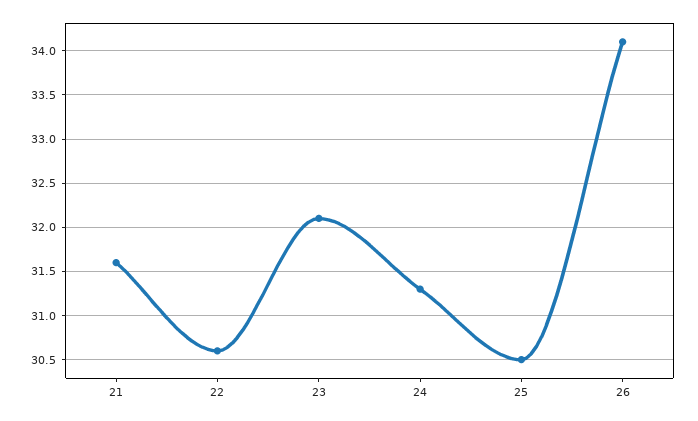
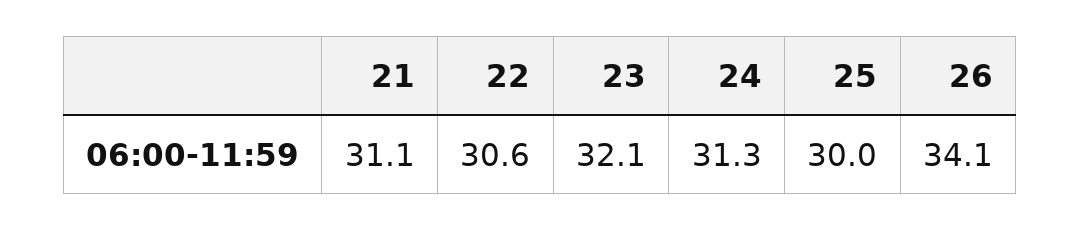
  {
-   "21": 31.6,
+   "21": 31.1,
    "22": 30.6,
    "23": 32.1,
    "24": 31.3,
-   "25": 30.5,
+   "25": 30,
    "26": 34.1
  }

